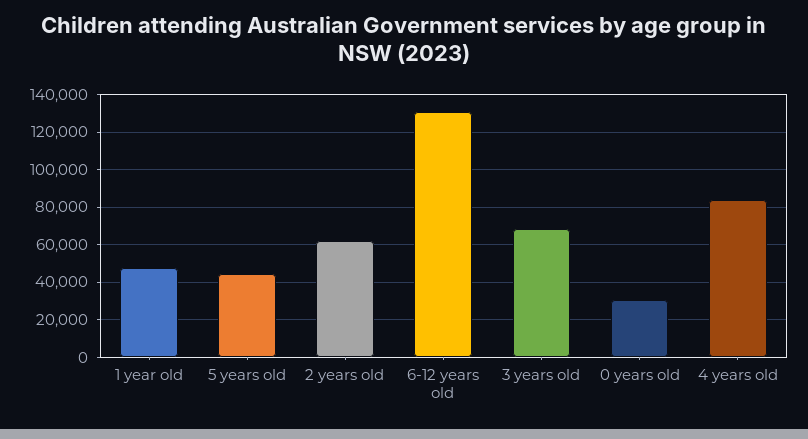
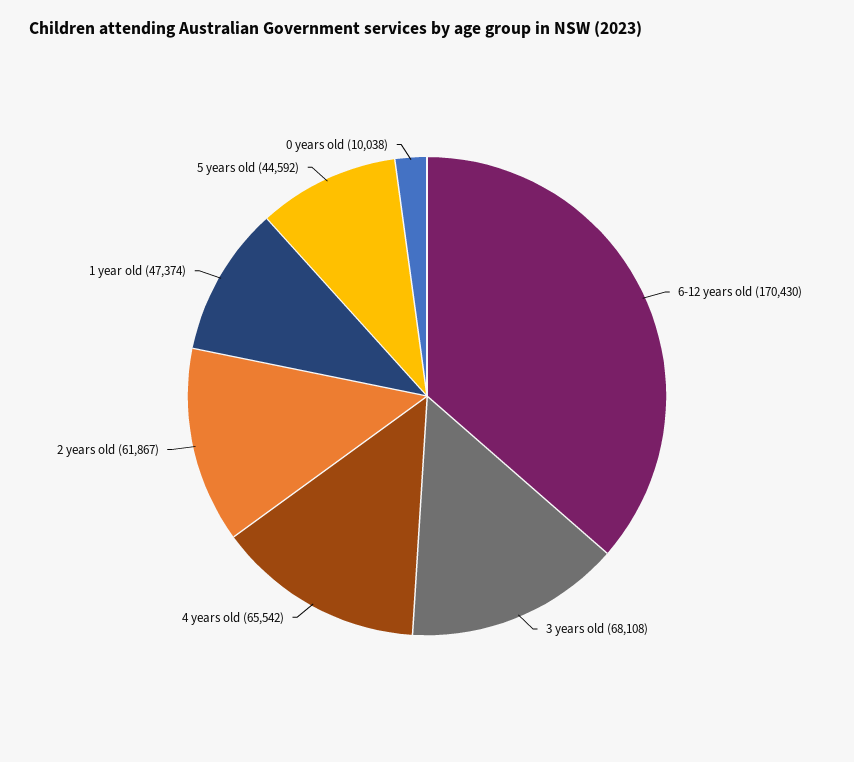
  {
    "1 year old": 47374,
    "5 years old": 44592,
    "2 years old": 61867,
-   "6-12 years old": 130000,
+   "6-12 years old": 170430,
    "3 years old": 68108,
-   "0 years old": 30000,
+   "0 years old": 10038,
-   "4 years old": 85000
+   "4 years old": 65542
  }

